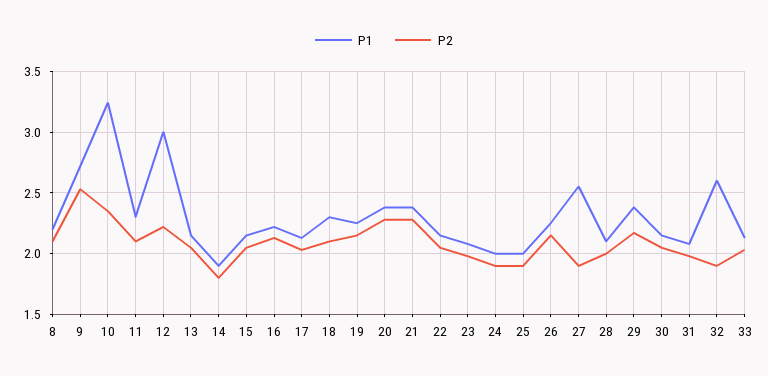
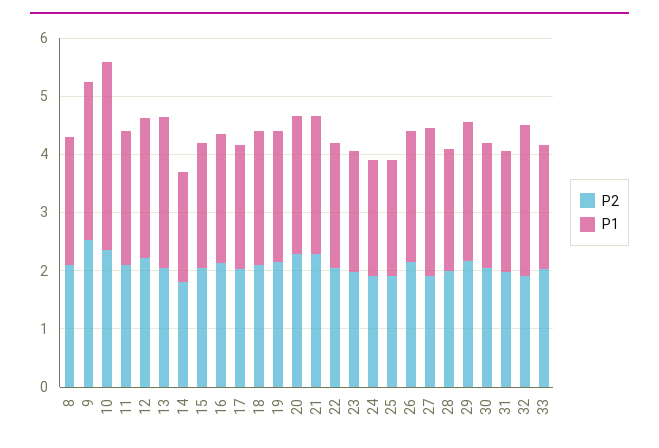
  {
    "P1": {
      "8": 2.2,
      "9": 2.7,
      "10": 3.25,
      "11": 2.3,
-     "12": 3,
+     "12": 2.4,
-     "13": 2.15,
+     "13": 2.6,
      "14": 1.9,
      "15": 2.15,
      "16": 2.2,
      "17": 2.15,
      "18": 2.3,
      "19": 2.25,
      "20": 2.4,
      "21": 2.4,
      "22": 2.15,
      "23": 2.1,
      "24": 2,
      "25": 2,
      "26": 2.25,
      "27": 2.55,
      "28": 2.1,
      "29": 2.4,
      "30": 2.15,
      "31": 2.1,
      "32": 2.6,
      "33": 2.15
    },
    "P2": {
      "8": 2.1,
      "9": 2.55,
      "10": 2.35,
      "11": 2.1,
      "12": 2.2,
      "13": 2.05,
      "14": 1.8,
      "15": 2.05,
      "16": 2.15,
      "17": 2.05,
      "18": 2.1,
      "19": 2.15,
      "20": 2.3,
      "21": 2.3,
      "22": 2.05,
      "23": 2,
      "24": 1.9,
      "25": 1.9,
      "26": 2.15,
      "27": 1.9,
      "28": 2,
      "29": 2.15,
      "30": 2.05,
      "31": 2,
      "32": 1.9,
      "33": 2.05
    }
  }

